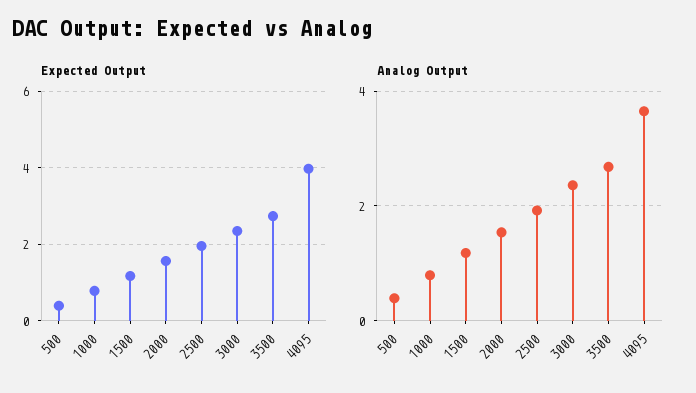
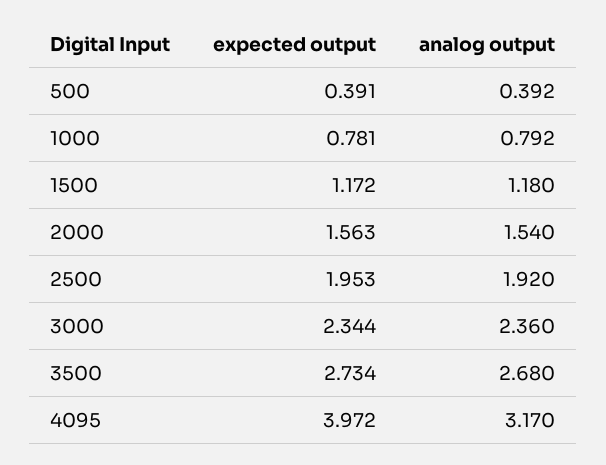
  {
    "Expected Output": {
      "500": 0.391,
      "1000": 0.781,
      "1500": 1.172,
      "2000": 1.563,
      "2500": 1.953,
      "3000": 2.344,
      "3500": 2.734,
      "4095": 3.972
    },
    "Analog Output": {
      "500": 0.392,
      "1000": 0.792,
      "1500": 1.18,
      "2000": 1.54,
      "2500": 1.92,
      "3000": 2.36,
      "3500": 2.68,
-     "4095": 3.6
+     "4095": 3.17
    }
  }

